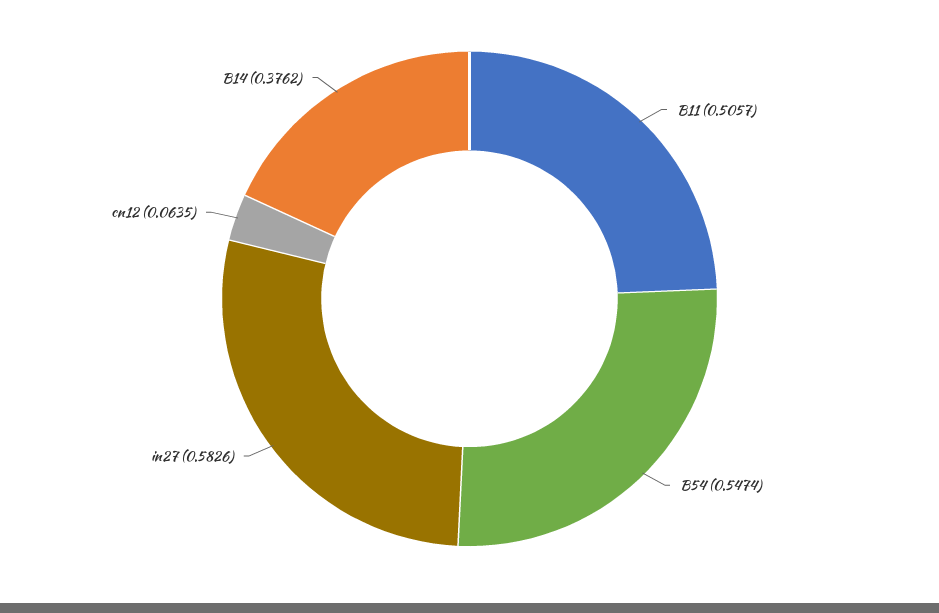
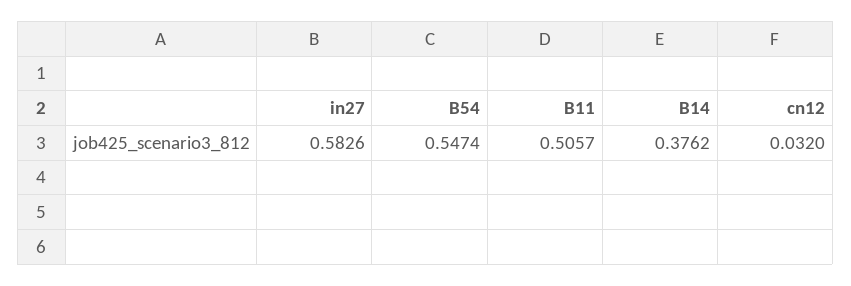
  {
    "B11": 0.5057,
    "B54": 0.5474,
    "in27": 0.5826,
-   "cn12": 0.0635,
+   "cn12": 0.032,
    "B14": 0.3762
  }

